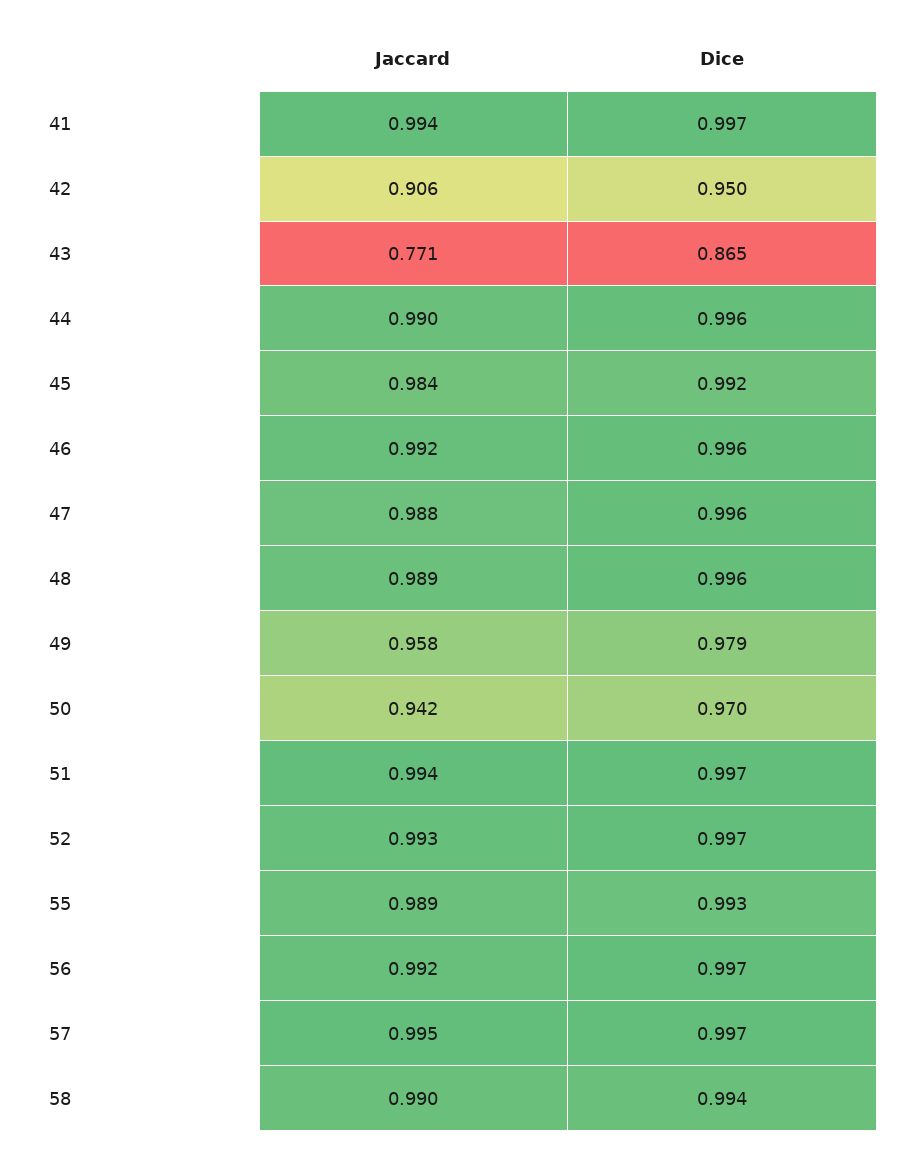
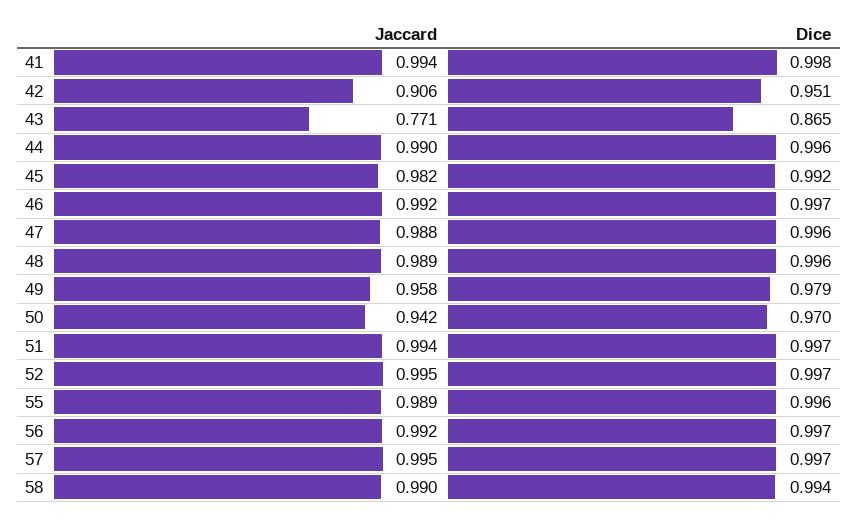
  {
    "Jaccard": {
      "41": 0.994,
      "42": 0.906,
      "43": 0.771,
      "44": 0.99,
-     "45": 0.984,
+     "45": 0.982,
      "46": 0.992,
      "47": 0.988,
      "48": 0.989,
      "49": 0.958,
      "50": 0.942,
      "51": 0.994,
-     "52": 0.993,
+     "52": 0.995,
      "55": 0.989,
      "56": 0.992,
      "57": 0.995,
      "58": 0.99
    },
    "Dice": {
-     "41": 0.997,
+     "41": 0.998,
-     "42": 0.95,
+     "42": 0.951,
      "43": 0.865,
      "44": 0.996,
      "45": 0.992,
-     "46": 0.996,
+     "46": 0.997,
      "47": 0.996,
      "48": 0.996,
      "49": 0.979,
      "50": 0.97,
      "51": 0.997,
      "52": 0.997,
-     "55": 0.993,
+     "55": 0.996,
      "56": 0.997,
      "57": 0.997,
      "58": 0.994
    }
  }

